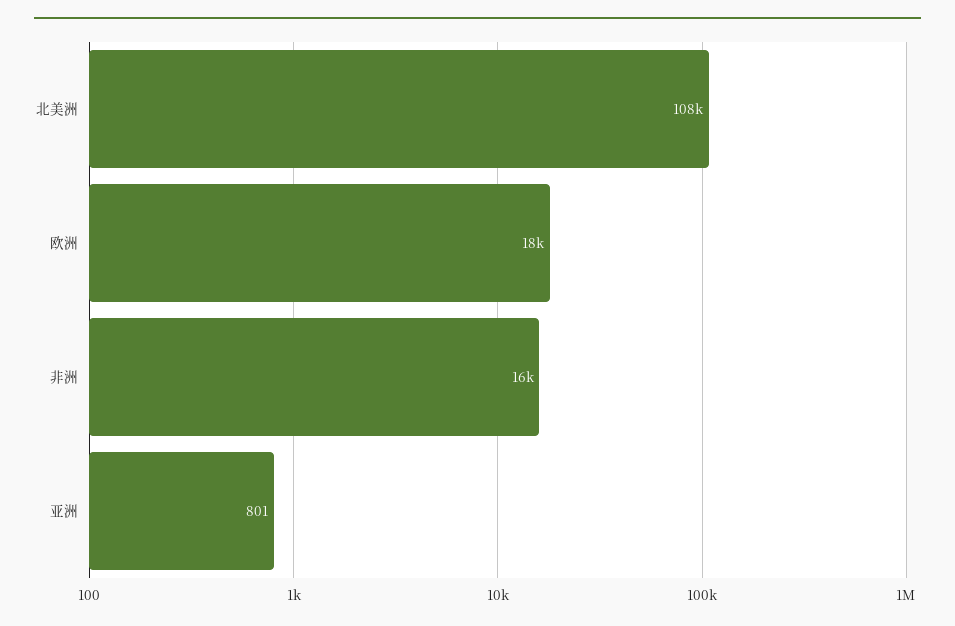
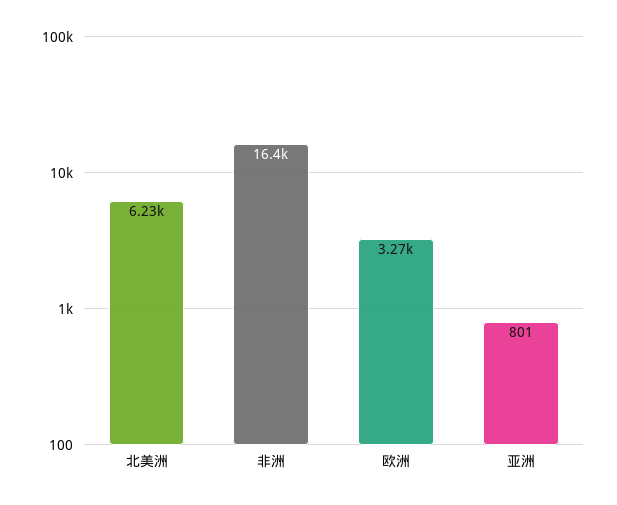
  {
-   "北美洲": 108000,
+   "北美洲": 6230,
-   "欧洲": 18000,
+   "欧洲": 3270,
    "非洲": 16400,
    "亚洲": 801
  }

